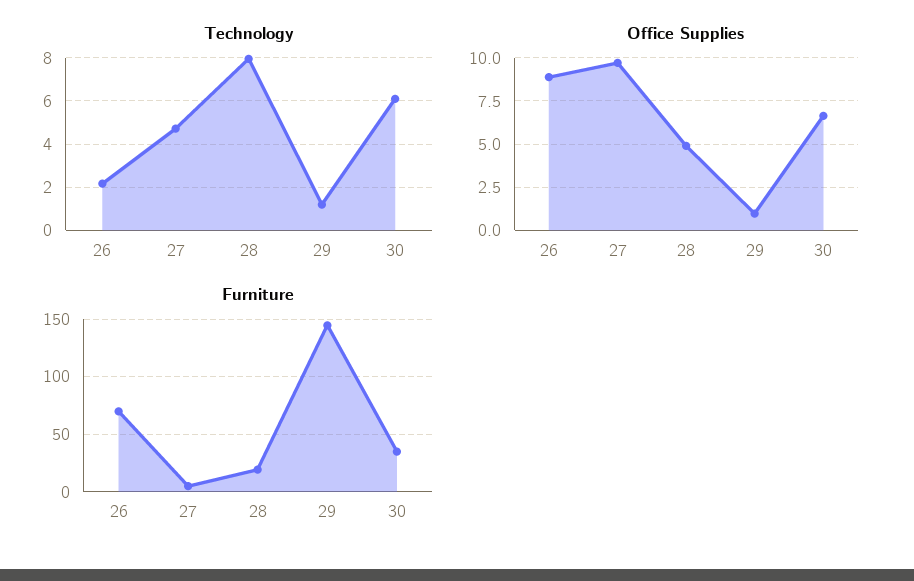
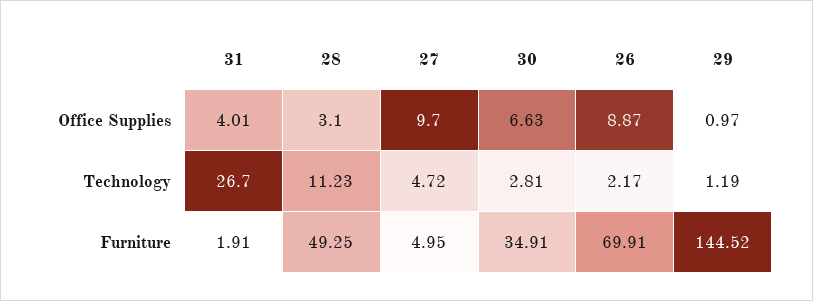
  {
    "Technology": {
      "26": 2.17,
      "27": 4.72,
-     "28": 8,
+     "28": 11.23,
      "29": 1.19,
-     "30": 6
+     "30": 2.81,
+     "31": 26.7
    },
    "Office Supplies": {
      "26": 8.87,
      "27": 9.7,
-     "28": 5,
+     "28": 3.1,
      "29": 0.97,
-     "30": 6.63
+     "30": 6.63,
+     "31": 4.01
    },
    "Furniture": {
      "26": 69.91,
      "27": 4.95,
-     "28": 20,
+     "28": 49.25,
      "29": 144.52,
-     "30": 34.91
+     "30": 34.91,
+     "31": 1.91
    }
  }

